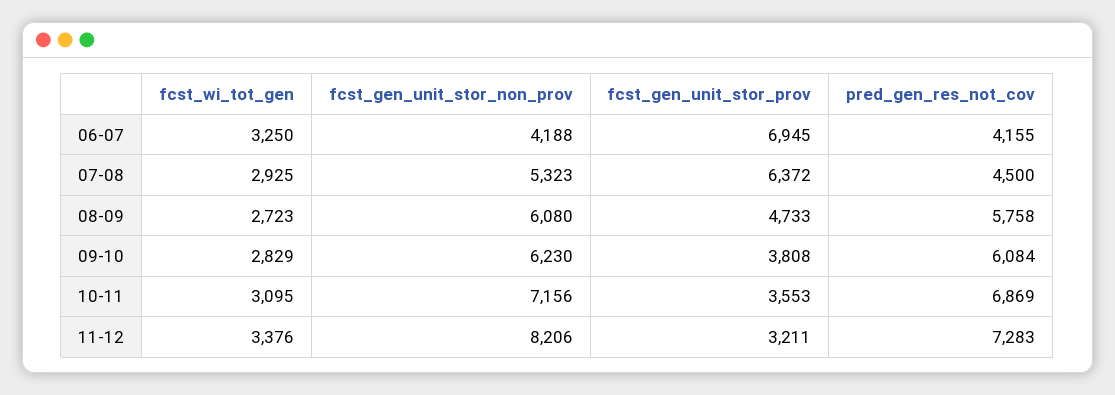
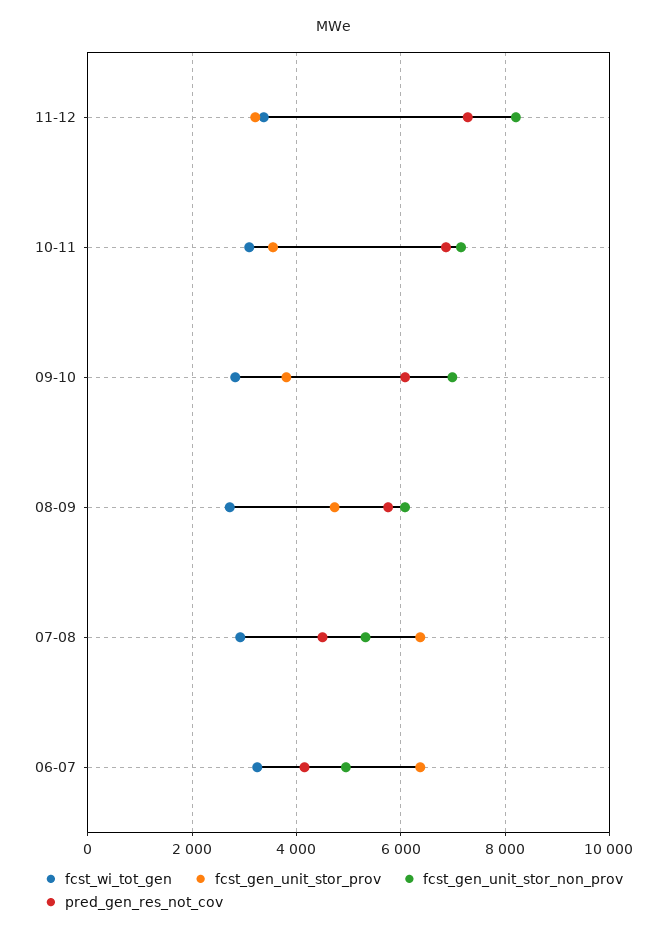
  {
    "fcst_wi_tot_gen": {
      "06-07": 3250,
      "07-08": 2925,
      "08-09": 2723,
      "09-10": 2829,
      "10-11": 3095,
      "11-12": 3376
    },
    "fcst_gen_unit_stor_non_prov": {
-     "06-07": 4188,
+     "06-07": 5000,
      "07-08": 5323,
      "08-09": 6080,
-     "09-10": 6230,
+     "09-10": 7000,
      "10-11": 7156,
      "11-12": 8206
    },
    "fcst_gen_unit_stor_prov": {
-     "06-07": 6945,
+     "06-07": 6400,
      "07-08": 6372,
      "08-09": 4733,
      "09-10": 3808,
      "10-11": 3553,
      "11-12": 3211
    },
    "pred_gen_res_not_cov": {
      "06-07": 4155,
      "07-08": 4500,
      "08-09": 5758,
      "09-10": 6084,
      "10-11": 6869,
      "11-12": 7283
    }
  }

